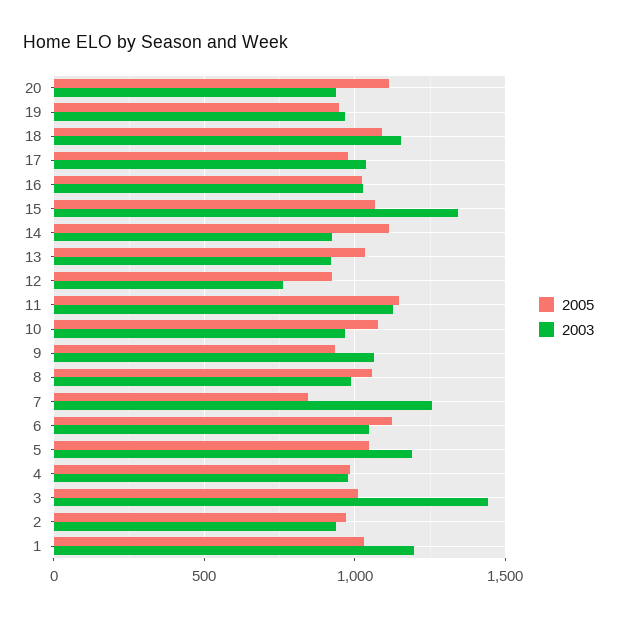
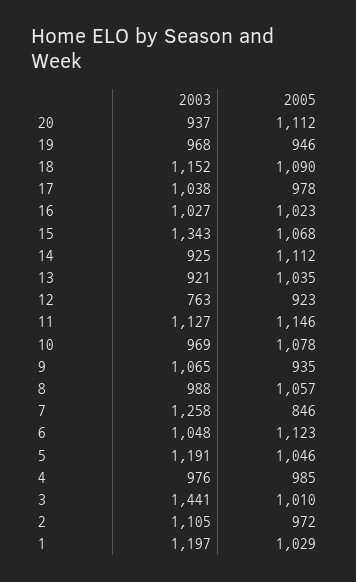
  {
    "2005": {
      "20": 1112,
      "19": 946,
      "18": 1090,
      "17": 978,
      "16": 1023,
      "15": 1068,
      "14": 1112,
      "13": 1035,
      "12": 923,
      "11": 1146,
      "10": 1078,
      "9": 935,
      "8": 1057,
      "7": 846,
      "6": 1123,
      "5": 1046,
      "4": 985,
      "3": 1010,
      "2": 972,
      "1": 1029
    },
    "2003": {
      "20": 937,
      "19": 968,
      "18": 1152,
      "17": 1038,
      "16": 1027,
      "15": 1343,
      "14": 925,
      "13": 921,
      "12": 763,
      "11": 1127,
      "10": 969,
      "9": 1065,
      "8": 988,
      "7": 1258,
      "6": 1048,
      "5": 1191,
      "4": 976,
      "3": 1441,
-     "2": 950,
+     "2": 1105,
      "1": 1197
    }
  }

